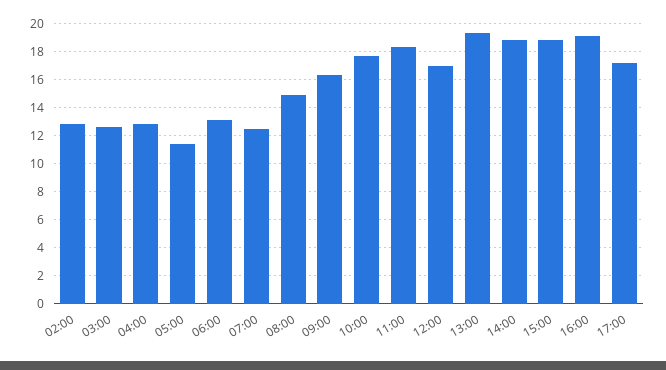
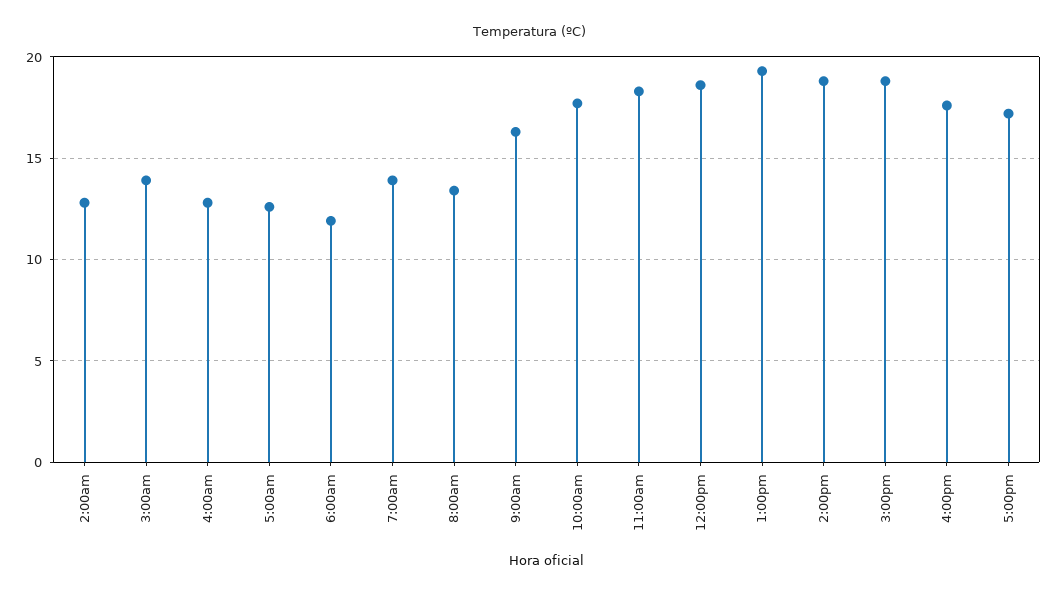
  {
    "02:00": 13,
-   "03:00": 12.5,
+   "03:00": 14,
    "04:00": 13,
-   "05:00": 11.5,
+   "05:00": 12.5,
-   "06:00": 13,
+   "06:00": 12,
-   "07:00": 12.5,
+   "07:00": 14,
-   "08:00": 15,
+   "08:00": 13.5,
    "09:00": 16.5,
    "10:00": 17.5,
    "11:00": 18.5,
-   "12:00": 17,
+   "12:00": 18.5,
    "13:00": 19.5,
    "14:00": 19,
    "15:00": 19,
-   "16:00": 19,
+   "16:00": 17.5,
    "17:00": 17
  }

